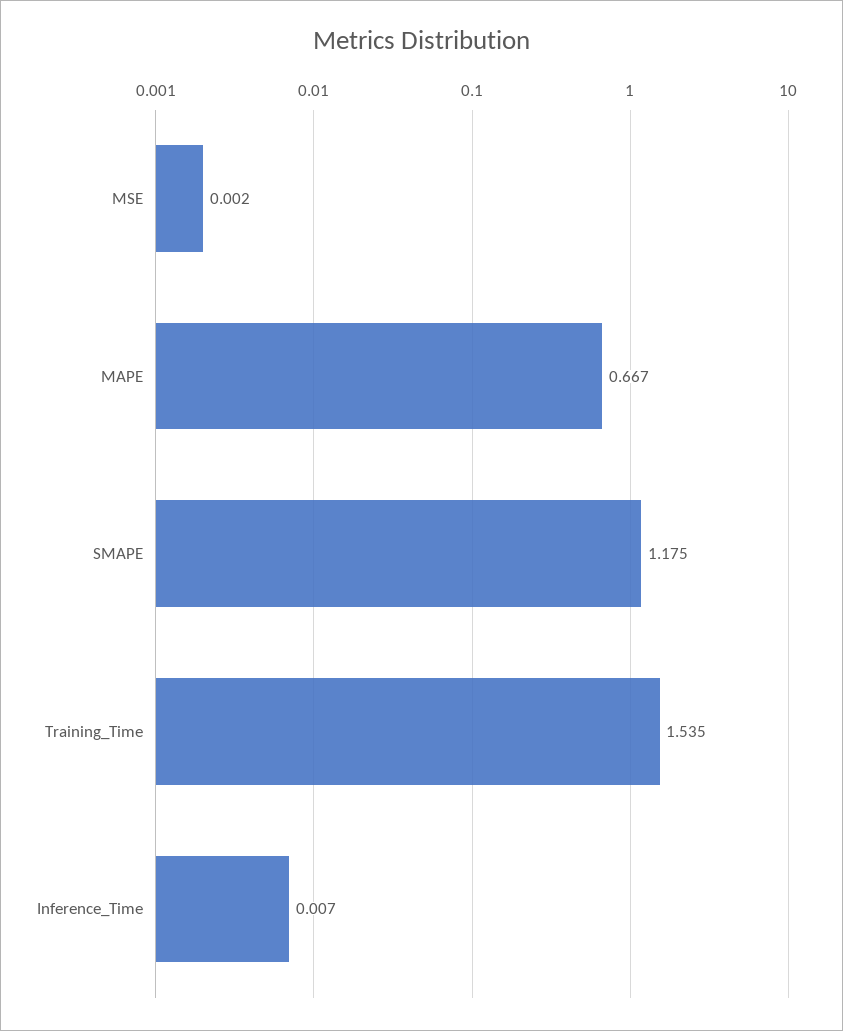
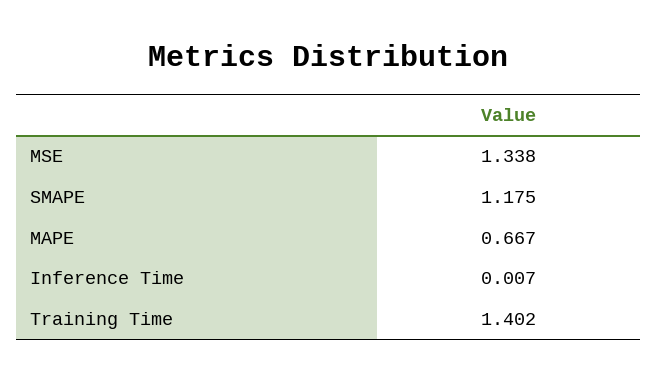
  {
-   "MSE": 0.002,
+   "MSE": 1.338,
    "MAPE": 0.667,
    "SMAPE": 1.175,
-   "Training_Time": 1.535,
+   "Training_Time": 1.402,
    "Inference_Time": 0.007
  }

